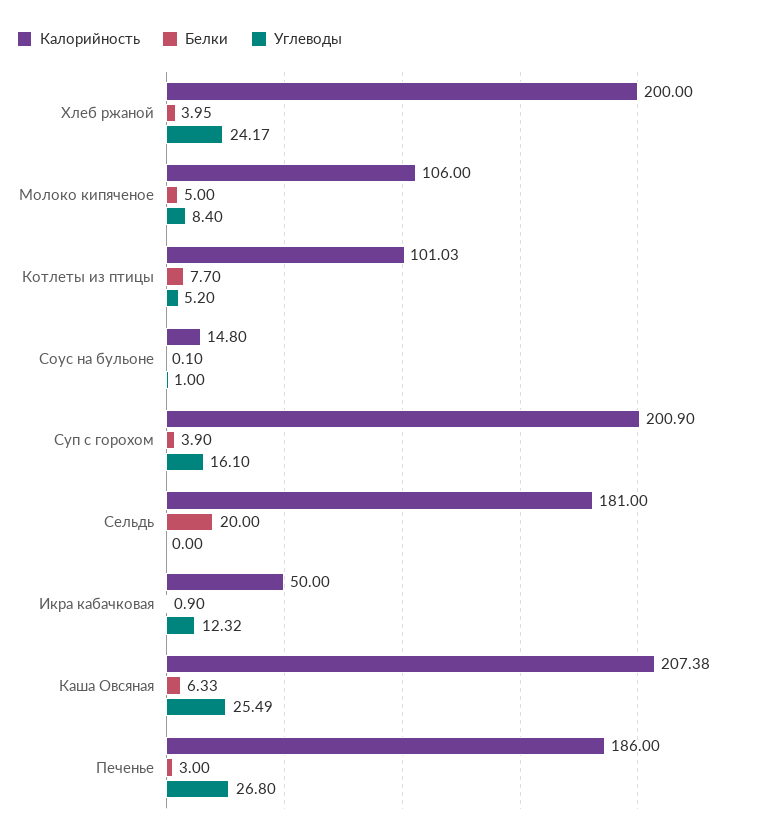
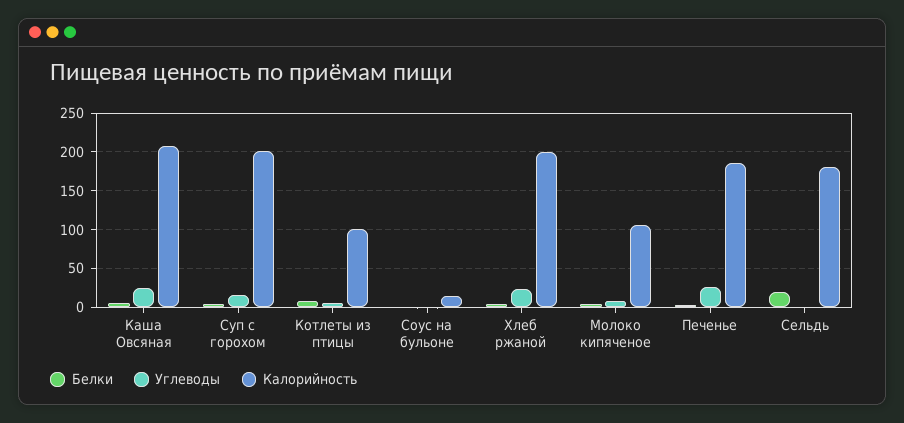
  {
    "Калорийность": {
      "Хлеб ржаной": 200,
      "Молоко кипяченое": 106,
      "Котлеты из птицы": 101.03,
      "Соус на бульоне": 14.8,
      "Суп с горохом": 200.9,
      "Сельдь": 181,
-     "Икра кабачковая": 50,
      "Каша Овсяная": 207.38,
      "Печенье": 186
    },
    "Белки": {
      "Хлеб ржаной": 3.95,
      "Молоко кипяченое": 5,
      "Котлеты из птицы": 7.7,
      "Соус на бульоне": 0.1,
      "Суп с горохом": 3.9,
      "Сельдь": 20,
-     "Икра кабачковая": 0.9,
      "Каша Овсяная": 6.33,
      "Печенье": 3
    },
    "Углеводы": {
      "Хлеб ржаной": 24.17,
      "Молоко кипяченое": 8.4,
      "Котлеты из птицы": 5.2,
      "Соус на бульоне": 1,
      "Суп с горохом": 16.1,
      "Сельдь": 0,
-     "Икра кабачковая": 12.32,
      "Каша Овсяная": 25.49,
      "Печенье": 26.8
    }
  }

